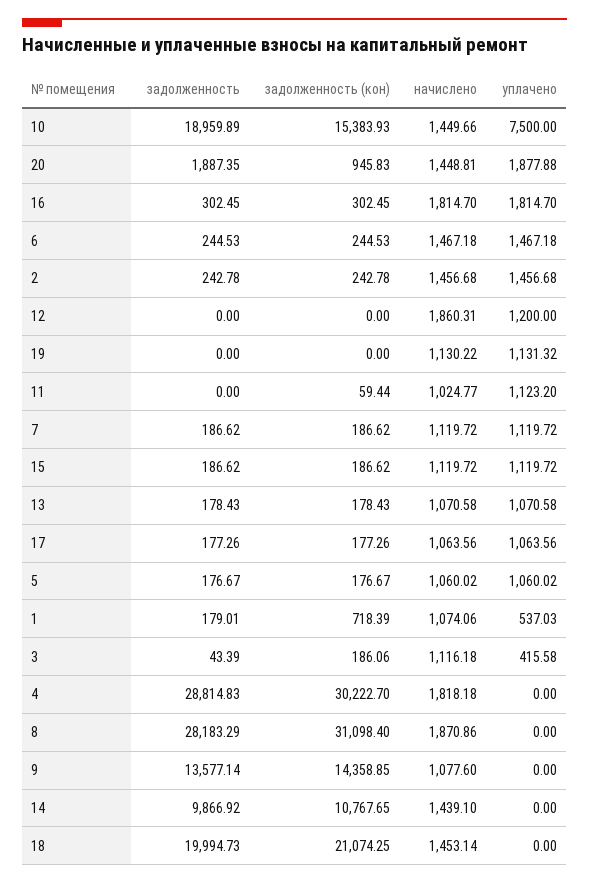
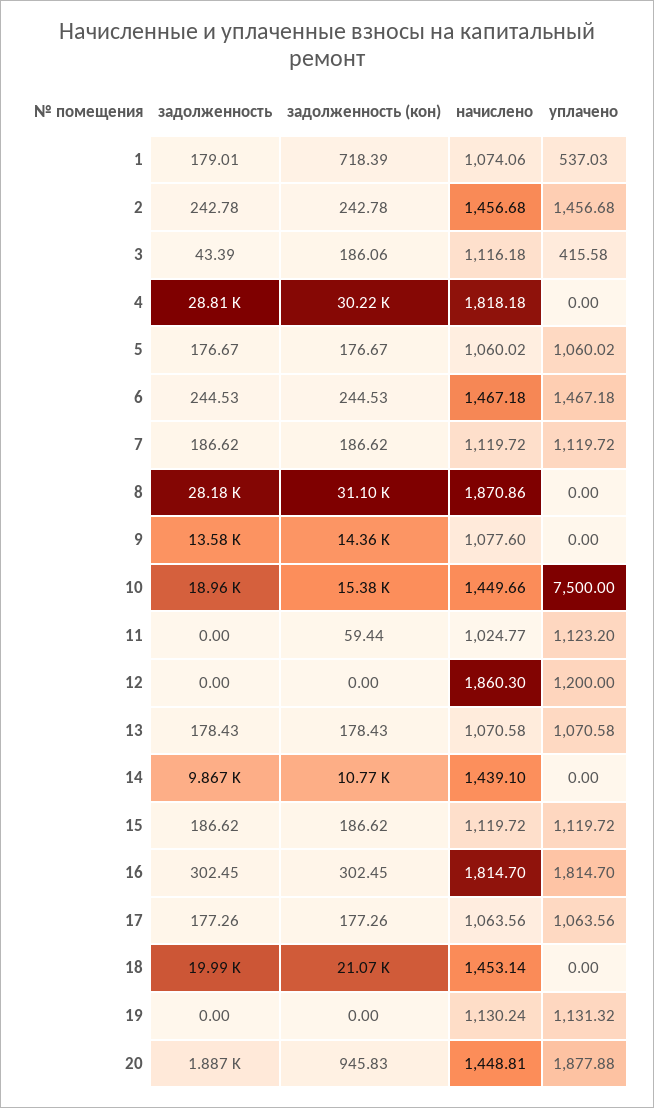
  {
    "задолженность": {
      "10": 18959.89,
      "20": 1887.35,
      "16": 302.45,
      "6": 244.53,
      "2": 242.78,
      "12": 0,
      "19": 0,
      "11": 0,
      "7": 186.62,
      "15": 186.62,
      "13": 178.43,
      "17": 177.26,
      "5": 176.67,
      "1": 179.01,
      "3": 43.39,
      "4": 28814.83,
      "8": 28183.29,
      "9": 13577.14,
      "14": 9866.92,
      "18": 19994.73
    },
    "задолженность (кон)": {
      "10": 15383.93,
      "20": 945.83,
      "16": 302.45,
      "6": 244.53,
      "2": 242.78,
      "12": 0,
      "19": 0,
      "11": 59.44,
      "7": 186.62,
      "15": 186.62,
      "13": 178.43,
      "17": 177.26,
      "5": 176.67,
      "1": 718.39,
      "3": 186.06,
      "4": 30222.7,
      "8": 31098.4,
      "9": 14358.85,
      "14": 10767.65,
      "18": 21074.25
    },
    "начислено": {
      "10": 1449.66,
      "20": 1448.81,
      "16": 1814.7,
      "6": 1467.18,
      "2": 1456.68,
-     "12": 1860.31,
+     "12": 1860.3,
-     "19": 1130.22,
+     "19": 1130.24,
      "11": 1024.77,
      "7": 1119.72,
      "15": 1119.72,
      "13": 1070.58,
      "17": 1063.56,
      "5": 1060.02,
      "1": 1074.06,
      "3": 1116.18,
      "4": 1818.18,
      "8": 1870.86,
      "9": 1077.6,
      "14": 1439.1,
      "18": 1453.14
    },
    "уплачено": {
      "10": 7500,
      "20": 1877.88,
      "16": 1814.7,
      "6": 1467.18,
      "2": 1456.68,
      "12": 1200,
      "19": 1131.32,
      "11": 1123.2,
      "7": 1119.72,
      "15": 1119.72,
      "13": 1070.58,
      "17": 1063.56,
      "5": 1060.02,
      "1": 537.03,
      "3": 415.58,
      "4": 0,
      "8": 0,
      "9": 0,
      "14": 0,
      "18": 0
    }
  }

